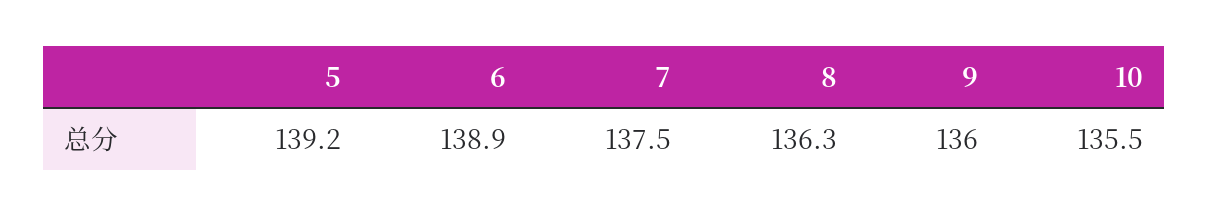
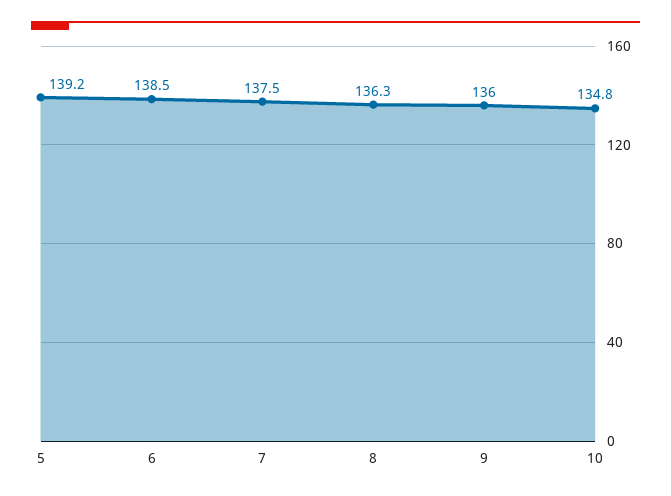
  {
    "5": 139.2,
-   "6": 138.9,
+   "6": 138.5,
    "7": 137.5,
    "8": 136.3,
    "9": 136,
-   "10": 135.5
+   "10": 134.8
  }

